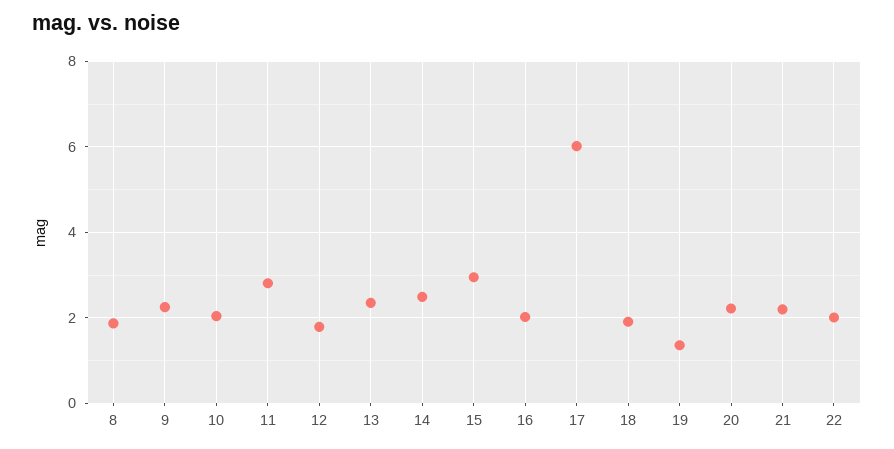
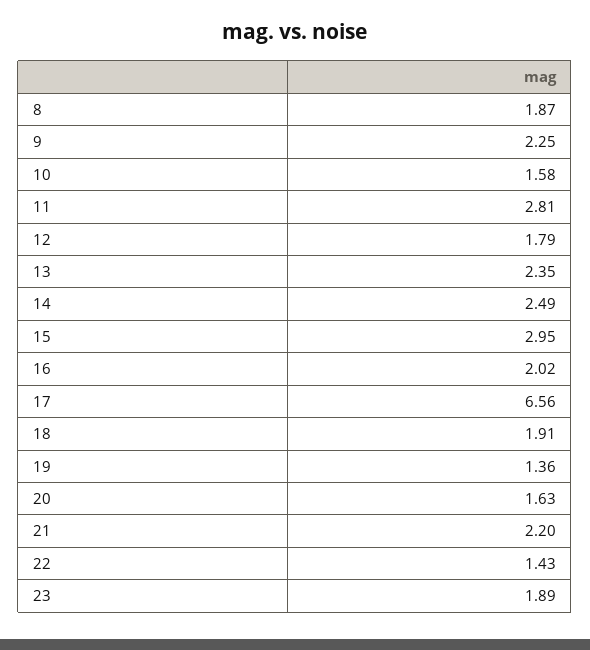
  {
    "8": 1.87,
    "9": 2.25,
-   "10": 2,
+   "10": 1.58,
    "11": 2.81,
    "12": 1.79,
    "13": 2.35,
    "14": 2.49,
    "15": 2.95,
    "16": 2.02,
-   "17": 6,
+   "17": 6.56,
    "18": 1.91,
    "19": 1.36,
-   "20": 2.2,
+   "20": 1.63,
    "21": 2.2,
-   "22": 2
+   "22": 1.43,
+   "23": 1.89
  }

